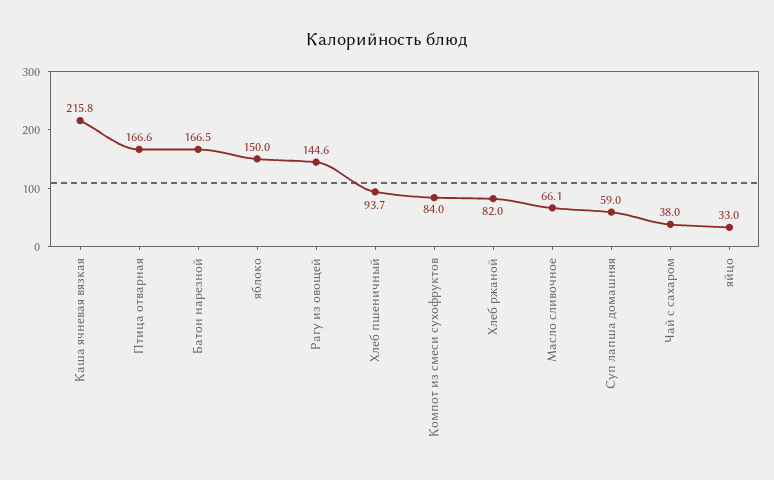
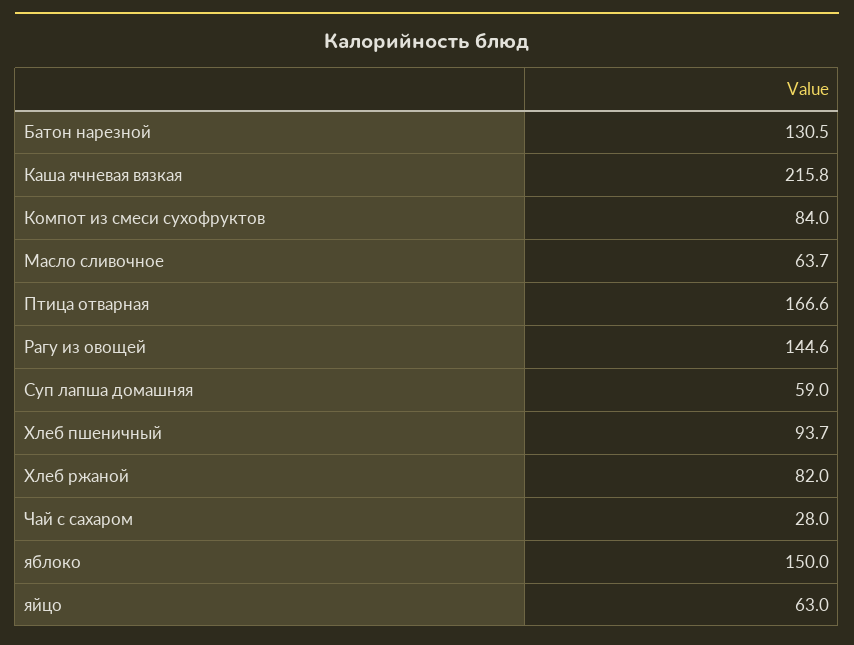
  {
    "Каша ячневая вязкая": 215.8,
    "Птица отварная": 166.6,
-   "Батон нарезной": 166.5,
+   "Батон нарезной": 130.5,
    "яблоко": 150,
    "Рагу из овощей": 144.6,
    "Хлеб пшеничный": 93.7,
    "Компот из смеси сухофруктов": 84,
    "Хлеб ржаной": 82,
-   "Масло сливочное": 66.1,
+   "Масло сливочное": 63.7,
    "Суп лапша домашняя": 59,
-   "Чай с сахаром": 38,
+   "Чай с сахаром": 28,
-   "яйцо": 33
+   "яйцо": 63
  }

